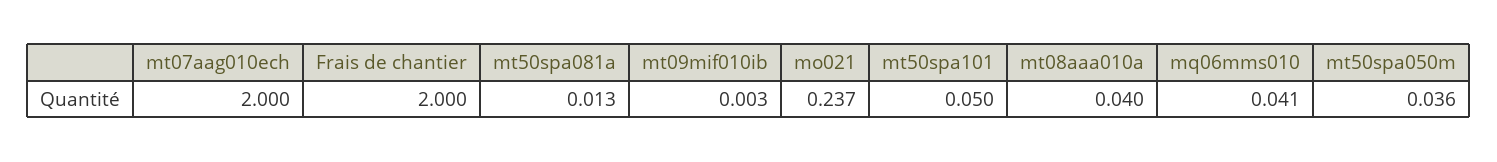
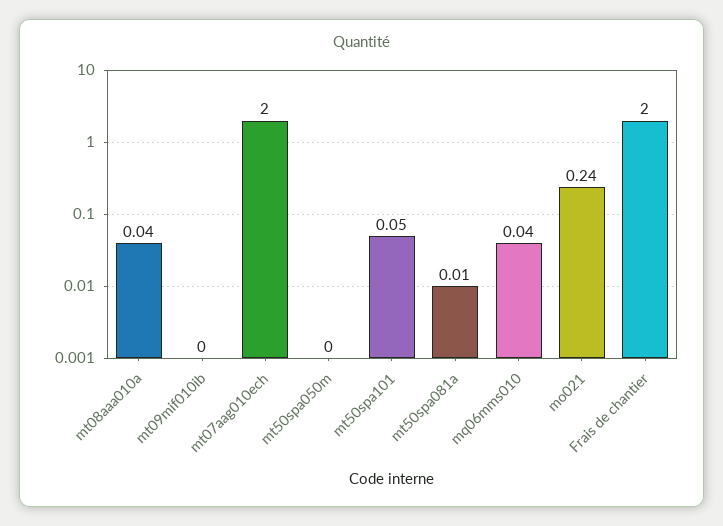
  {
    "mt07aag010ech": 2,
    "Frais de chantier": 2,
    "mt50spa081a": 0.013,
    "mt09mif010ib": 0.003,
    "mo021": 0.237,
    "mt50spa101": 0.05,
    "mt08aaa010a": 0.04,
    "mq06mms010": 0.041,
-   "mt50spa050m": 0.036
+   "mt50spa050m": 0
  }

